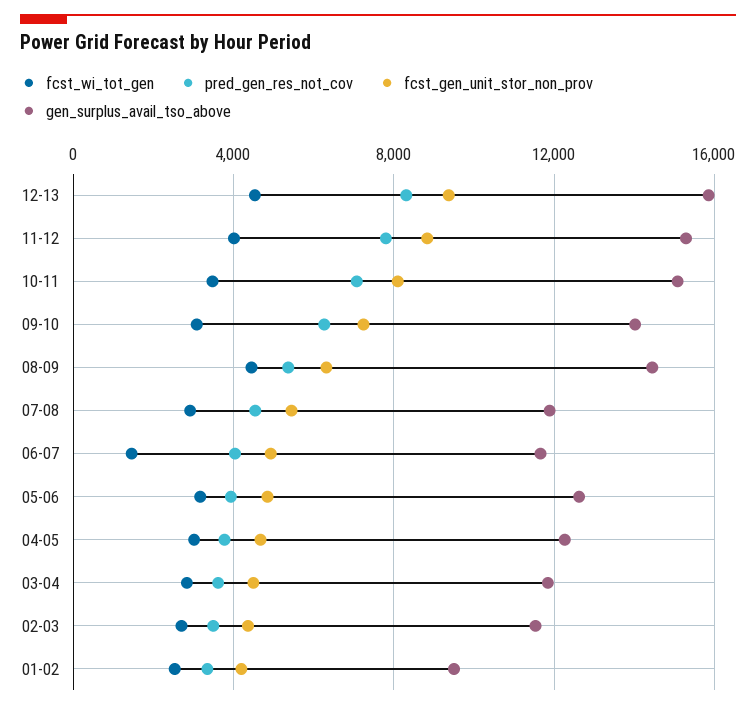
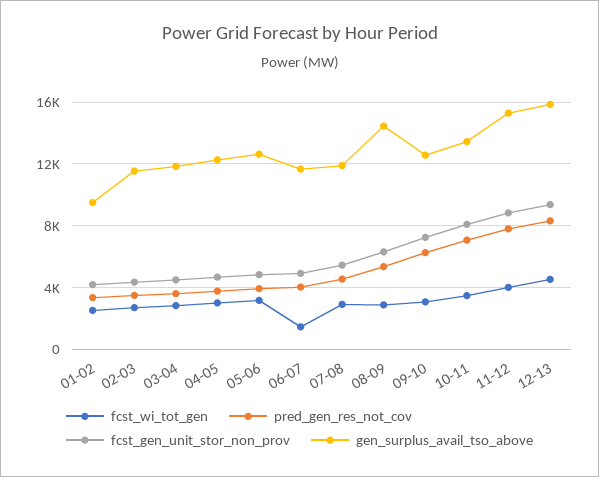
  {
    "fcst_wi_tot_gen": {
      "12-13": 4500,
      "11-12": 4000,
      "10-11": 3500,
      "09-10": 3000,
-     "08-09": 4500,
+     "08-09": 3000,
      "07-08": 3000,
      "06-07": 1500,
      "05-06": 3000,
      "04-05": 3000,
      "03-04": 3000,
      "02-03": 2500,
      "01-02": 2500
    },
    "pred_gen_res_not_cov": {
      "12-13": 8500,
      "11-12": 8000,
      "10-11": 7000,
      "09-10": 6500,
      "08-09": 5500,
      "07-08": 4500,
      "06-07": 4000,
      "05-06": 4000,
      "04-05": 4000,
      "03-04": 3500,
      "02-03": 3500,
      "01-02": 3500
    },
    "fcst_gen_unit_stor_non_prov": {
      "12-13": 9500,
      "11-12": 9000,
      "10-11": 8000,
      "09-10": 7000,
      "08-09": 6500,
      "07-08": 5500,
      "06-07": 5000,
      "05-06": 5000,
      "04-05": 4500,
      "03-04": 4500,
      "02-03": 4500,
      "01-02": 4000
    },
    "gen_surplus_avail_tso_above": {
      "12-13": 16000,
      "11-12": 15500,
-     "10-11": 15000,
+     "10-11": 13500,
-     "09-10": 14000,
+     "09-10": 12500,
      "08-09": 14500,
      "07-08": 12000,
      "06-07": 11500,
      "05-06": 12500,
      "04-05": 12500,
      "03-04": 12000,
      "02-03": 11500,
      "01-02": 9500
    }
  }

